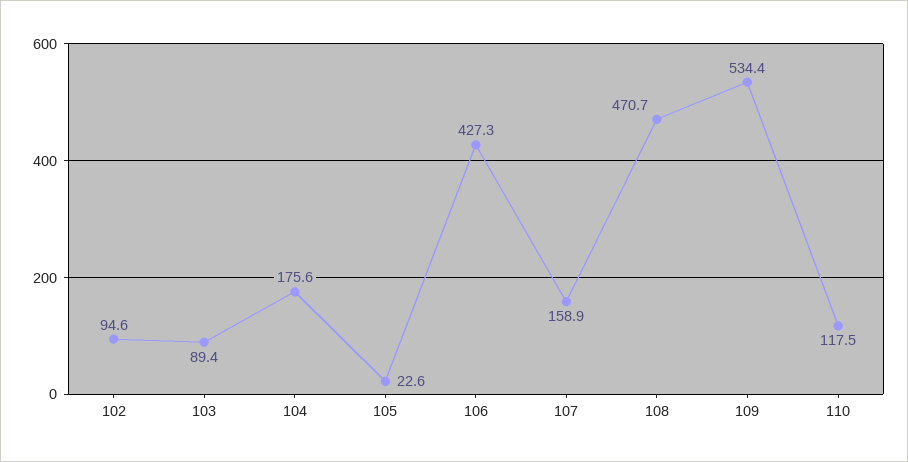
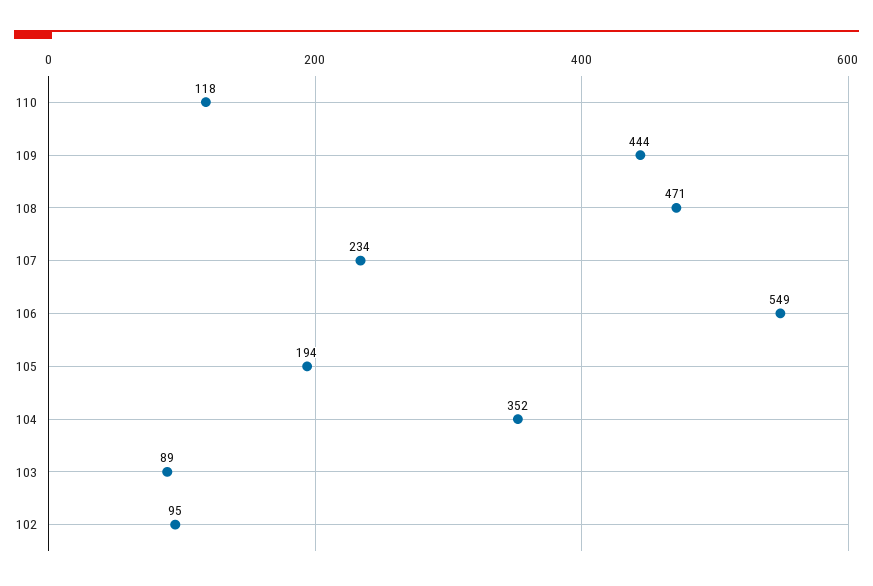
  {
    "102": 94.6,
    "103": 89.4,
-   "104": 175.6,
+   "104": 352,
-   "105": 22.6,
+   "105": 194,
-   "106": 427.3,
+   "106": 549,
-   "107": 158.9,
+   "107": 234,
    "108": 470.7,
-   "109": 534.4,
+   "109": 444,
    "110": 117.5
  }

